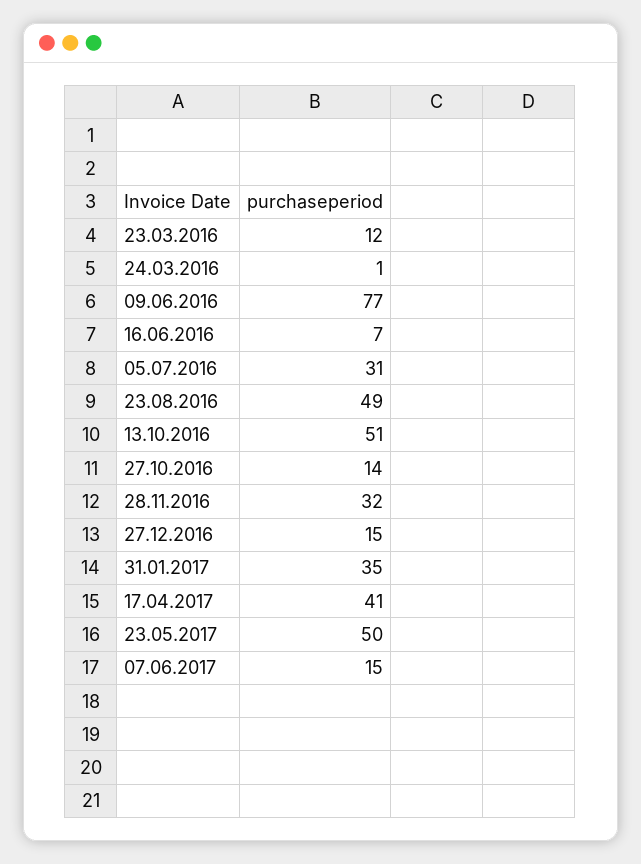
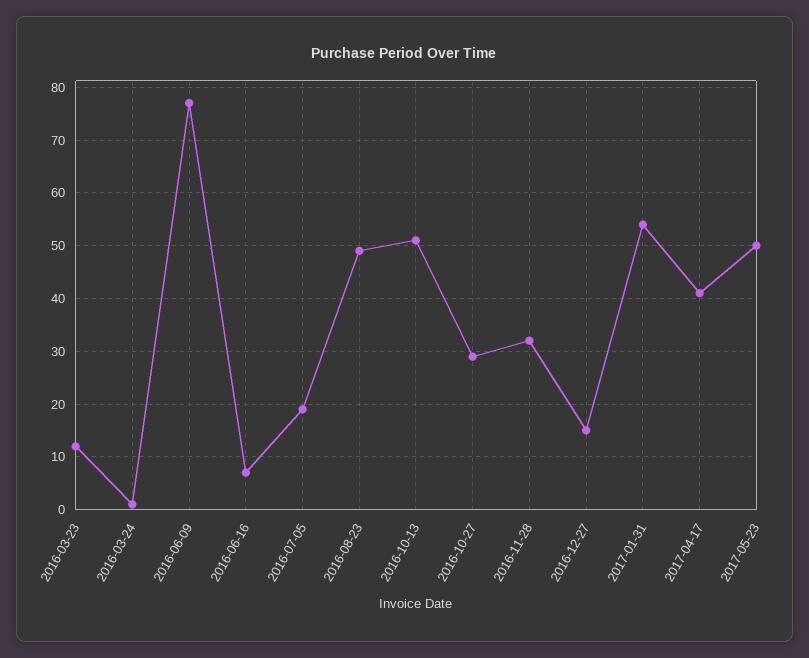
  {
    "23.03.2016": 12,
    "24.03.2016": 1,
    "09.06.2016": 77,
    "16.06.2016": 7,
-   "05.07.2016": 31,
+   "05.07.2016": 20,
    "23.08.2016": 49,
    "13.10.2016": 51,
-   "27.10.2016": 14,
+   "27.10.2016": 30,
    "28.11.2016": 32,
    "27.12.2016": 15,
-   "31.01.2017": 35,
+   "31.01.2017": 55,
    "17.04.2017": 41,
-   "23.05.2017": 50,
+   "23.05.2017": 50
-   "07.06.2017": 15
  }

